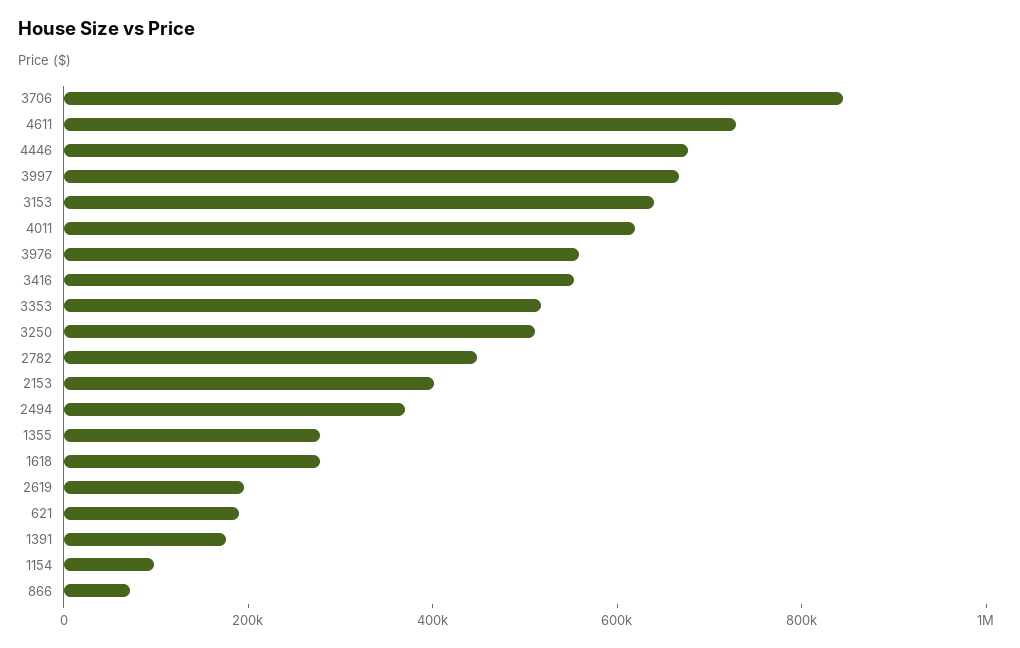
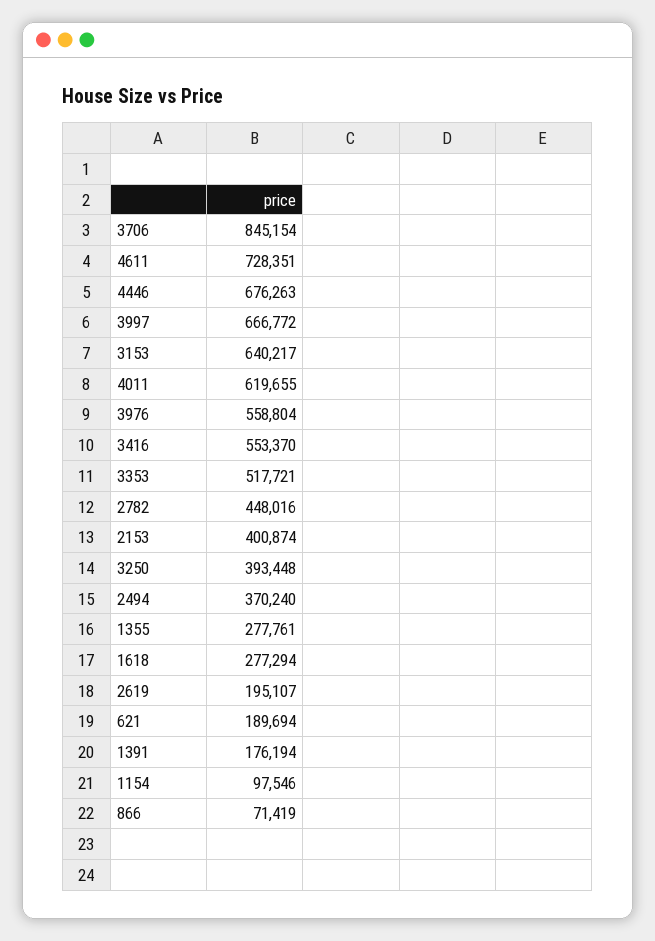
  {
    "3706": 845154,
    "4611": 728351,
    "4446": 676263,
    "3997": 666772,
    "3153": 640217,
    "4011": 619655,
    "3976": 558804,
    "3416": 553370,
    "3353": 517721,
-   "3250": 500000,
+   "3250": 393448,
    "2782": 448016,
    "2153": 400874,
    "2494": 370240,
    "1355": 277761,
    "1618": 277294,
    "2619": 195107,
    "621": 189694,
    "1391": 176194,
    "1154": 97546,
    "866": 71419
  }

